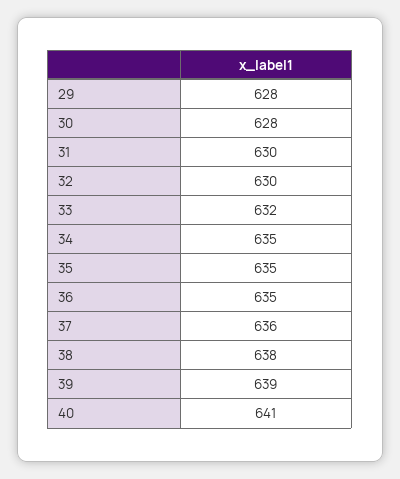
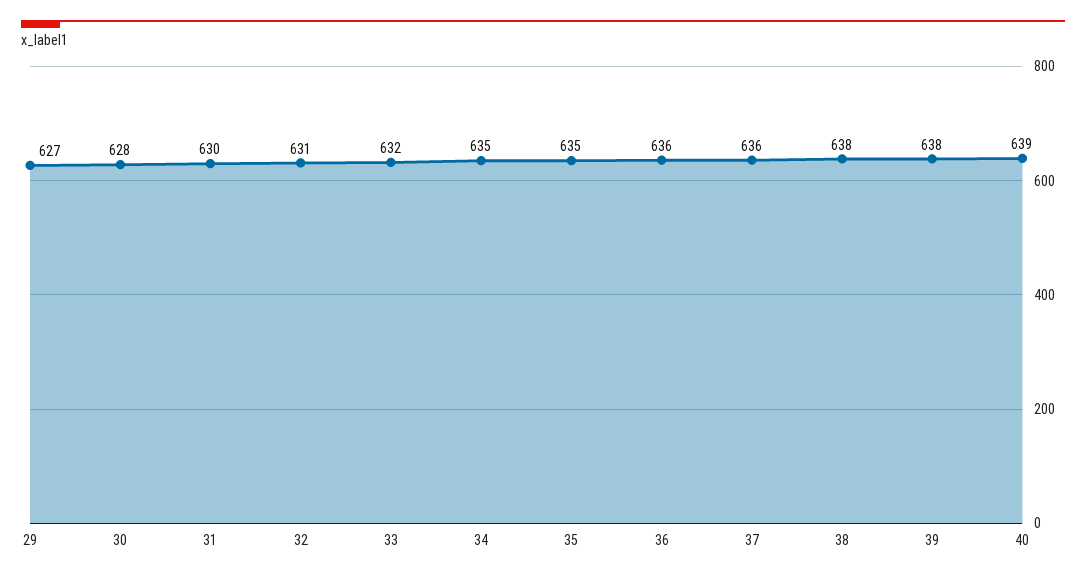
  {
-   "29": 628,
+   "29": 627,
    "30": 628,
    "31": 630,
-   "32": 630,
+   "32": 631,
    "33": 632,
    "34": 635,
    "35": 635,
-   "36": 635,
+   "36": 636,
    "37": 636,
    "38": 638,
-   "39": 639,
+   "39": 638,
-   "40": 641
+   "40": 639
  }

